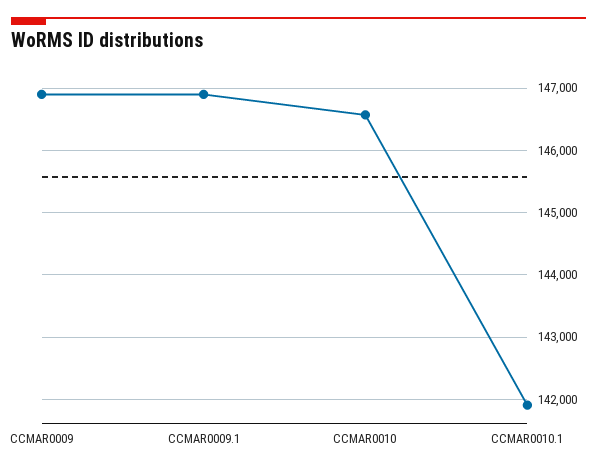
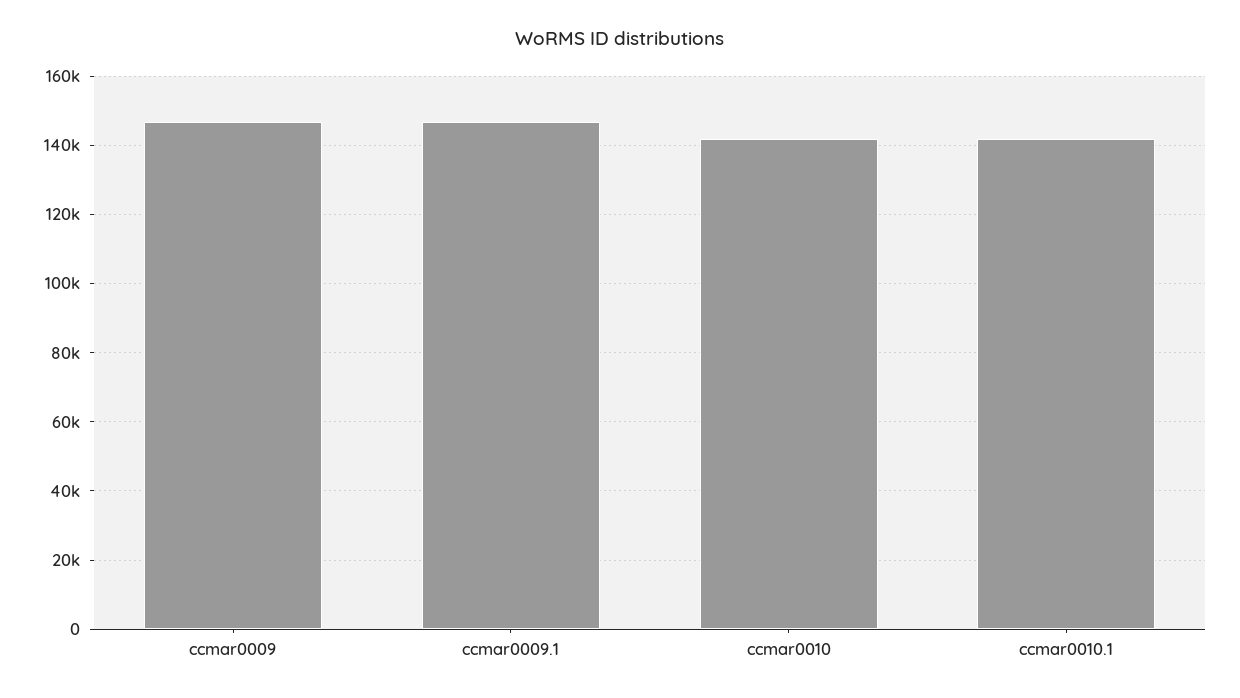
  {
    "CCMAR0009": 146900,
    "CCMAR0009.1": 146900,
-   "CCMAR0010": 146600,
+   "CCMAR0010": 142000,
    "CCMAR0010.1": 141900
  }

